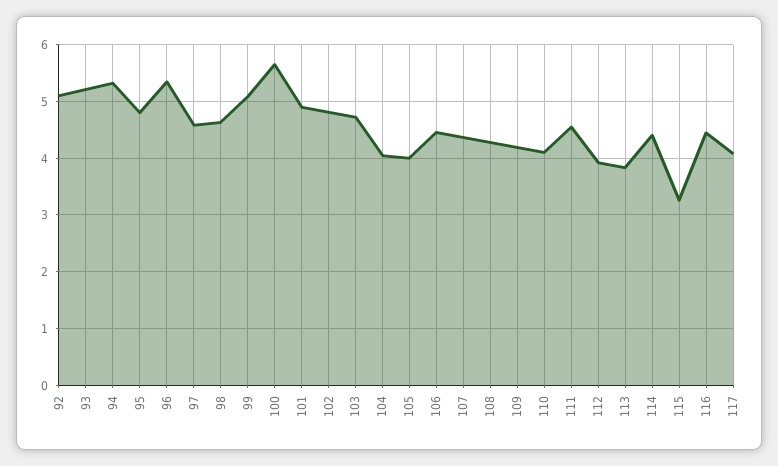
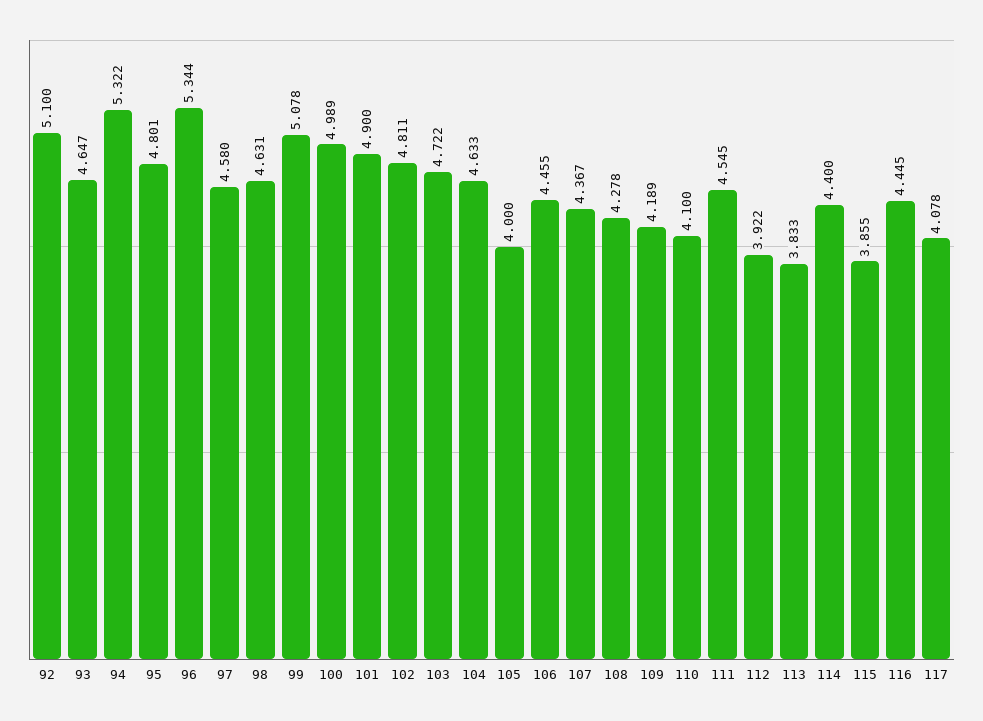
  {
    "92": 5.1,
-   "93": 5.2,
+   "93": 4.647,
    "94": 5.322,
    "95": 4.801,
    "96": 5.344,
    "97": 4.58,
    "98": 4.631,
    "99": 5.078,
-   "100": 5.6,
+   "100": 4.989,
    "101": 4.9,
    "102": 4.811,
    "103": 4.722,
-   "104": 4,
+   "104": 4.633,
    "105": 4,
    "106": 4.455,
    "107": 4.367,
    "108": 4.278,
    "109": 4.189,
    "110": 4.1,
    "111": 4.545,
    "112": 3.922,
    "113": 3.833,
    "114": 4.4,
-   "115": 3.2,
+   "115": 3.855,
    "116": 4.445,
    "117": 4.078
  }

